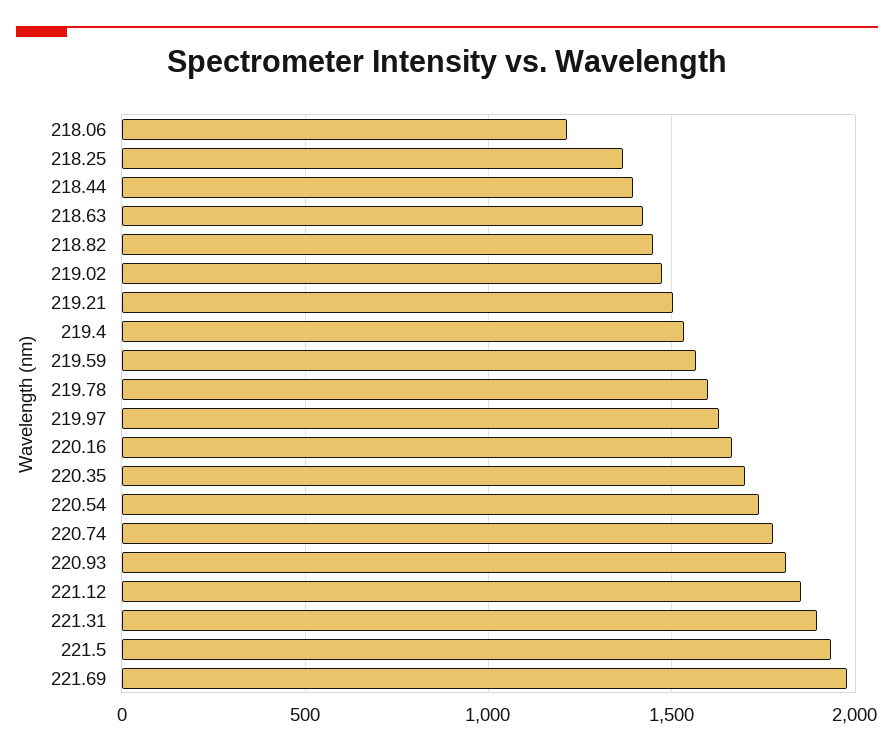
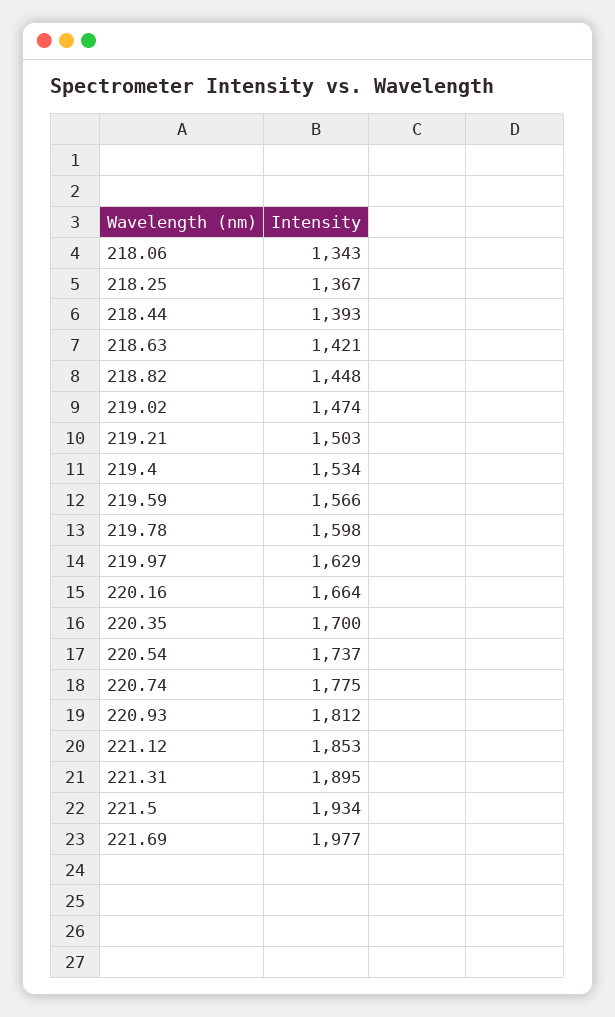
  {
-   "218.06": 1200,
+   "218.06": 1343,
    "218.25": 1367,
    "218.44": 1393,
    "218.63": 1421,
    "218.82": 1448,
    "219.02": 1474,
    "219.21": 1503,
    "219.4": 1534,
    "219.59": 1566,
    "219.78": 1598,
    "219.97": 1629,
    "220.16": 1664,
    "220.35": 1700,
    "220.54": 1737,
    "220.74": 1775,
    "220.93": 1812,
    "221.12": 1853,
    "221.31": 1895,
    "221.5": 1934,
    "221.69": 1977
  }

